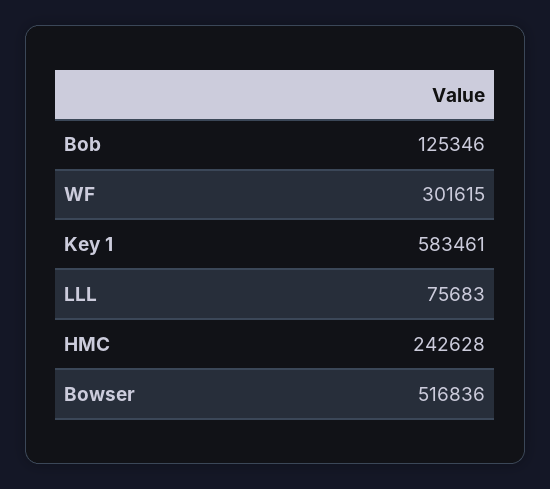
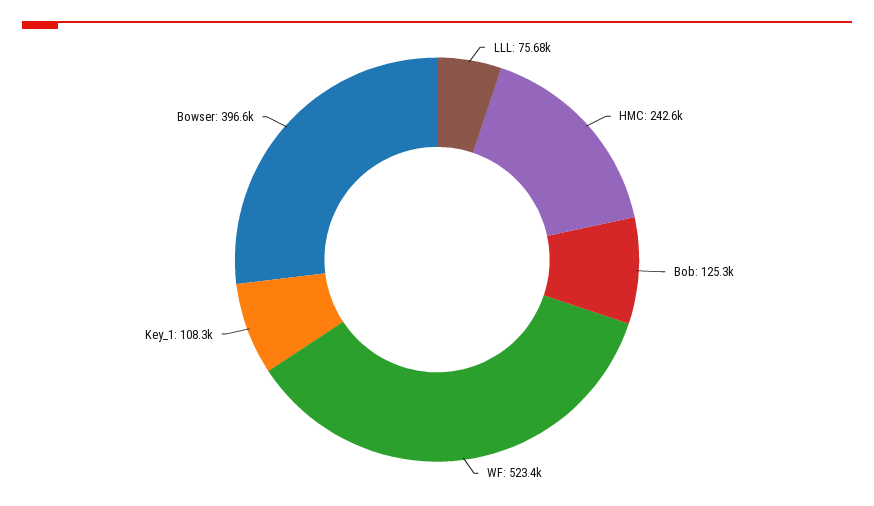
  {
    "Bob": 125346,
-   "WF": 301615,
+   "WF": 523400,
-   "Key 1": 583461,
+   "Key 1": 108300,
    "LLL": 75683,
    "HMC": 242628,
-   "Bowser": 516836
+   "Bowser": 396600
  }

